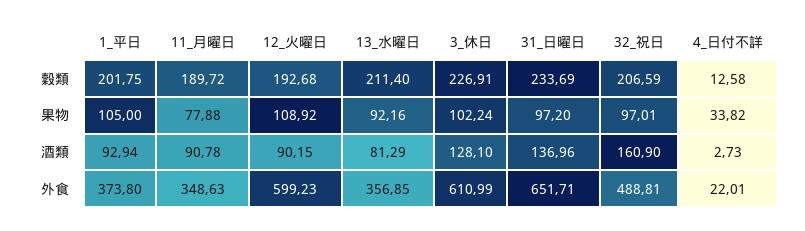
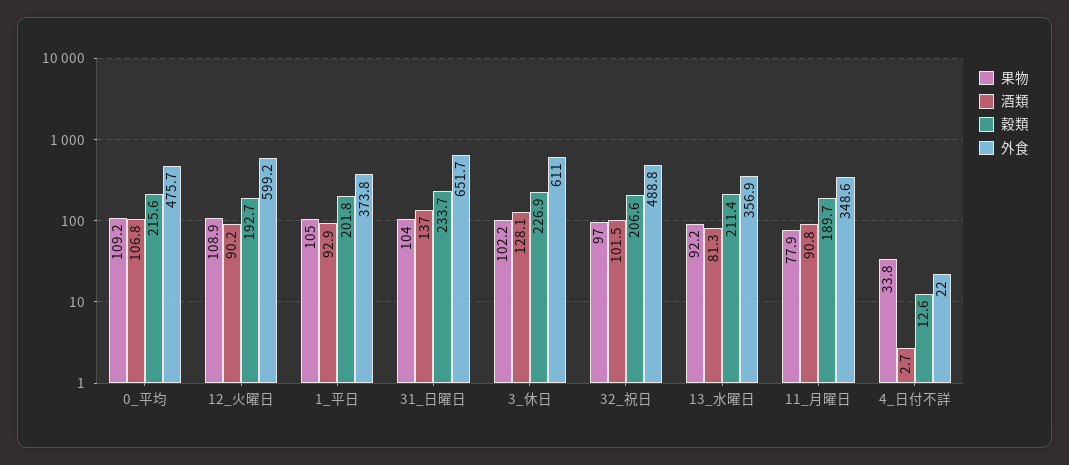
  {
    "穀類": {
      "1_平日": 201.75,
      "11_月曜日": 189.72,
      "12_火曜日": 192.68,
      "13_水曜日": 211.4,
      "3_休日": 226.91,
      "31_日曜日": 233.69,
      "32_祝日": 206.59,
-     "4_日付不詳": 12.58
+     "4_日付不詳": 12.58,
+     "0_平均": 215.6
    },
    "果物": {
      "1_平日": 105,
      "11_月曜日": 77.88,
      "12_火曜日": 108.92,
      "13_水曜日": 92.16,
      "3_休日": 102.24,
-     "31_日曜日": 97.2,
+     "31_日曜日": 104,
      "32_祝日": 97.01,
-     "4_日付不詳": 33.82
+     "4_日付不詳": 33.82,
+     "0_平均": 109.2
    },
    "酒類": {
      "1_平日": 92.94,
      "11_月曜日": 90.78,
      "12_火曜日": 90.15,
      "13_水曜日": 81.29,
      "3_休日": 128.1,
      "31_日曜日": 136.96,
-     "32_祝日": 160.9,
+     "32_祝日": 101.5,
-     "4_日付不詳": 2.73
+     "4_日付不詳": 2.73,
+     "0_平均": 106.8
    },
    "外食": {
      "1_平日": 373.8,
      "11_月曜日": 348.63,
      "12_火曜日": 599.23,
      "13_水曜日": 356.85,
      "3_休日": 610.99,
      "31_日曜日": 651.71,
      "32_祝日": 488.81,
-     "4_日付不詳": 22.01
+     "4_日付不詳": 22.01,
+     "0_平均": 475.7
    }
  }

